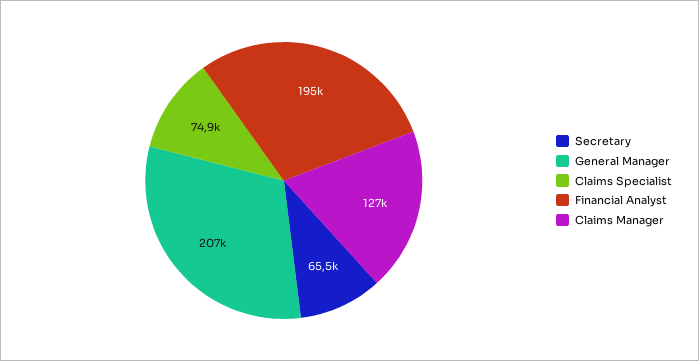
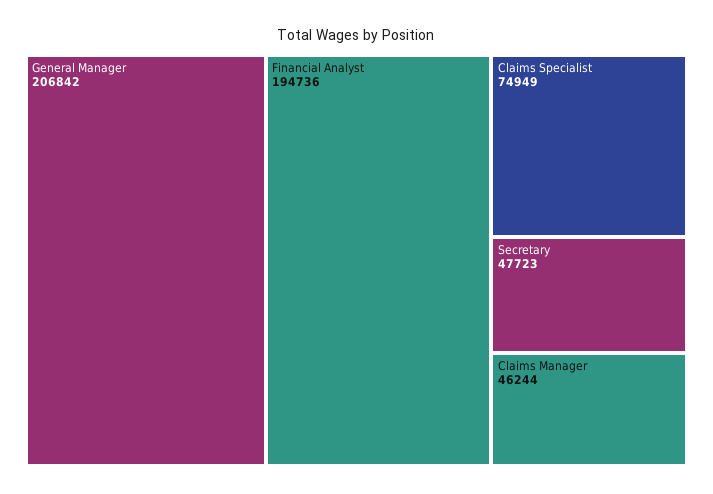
  {
-   "Secretary": 65500,
+   "Secretary": 47723,
    "General Manager": 206842,
    "Claims Specialist": 74949,
    "Financial Analyst": 194736,
-   "Claims Manager": 127000
+   "Claims Manager": 46244
  }

